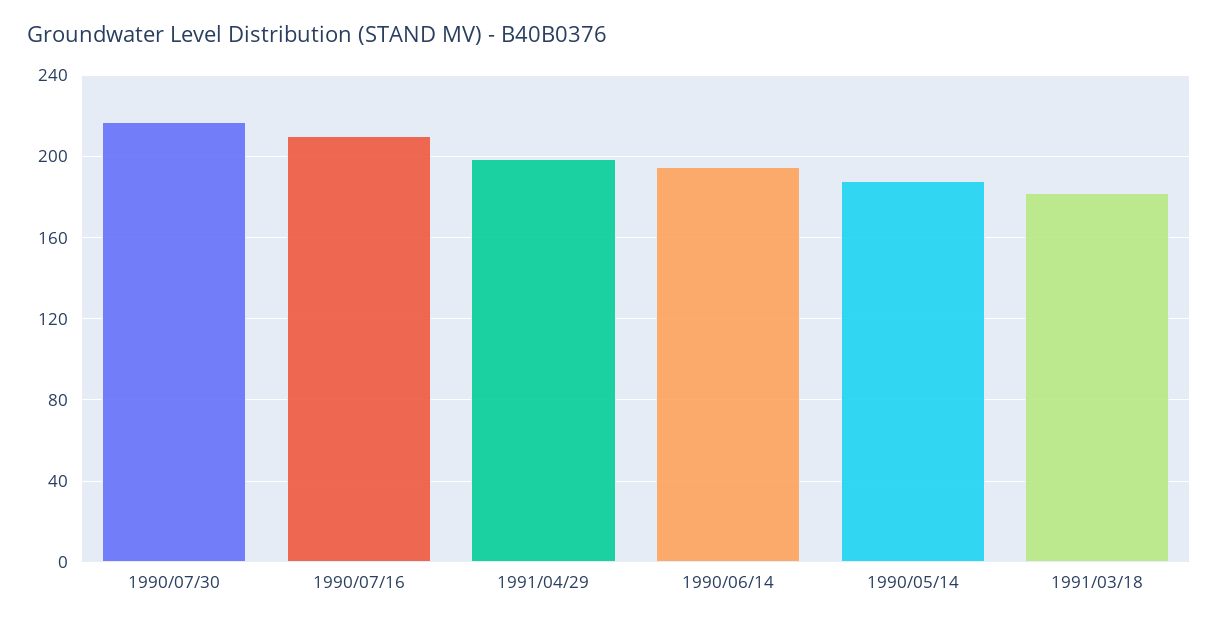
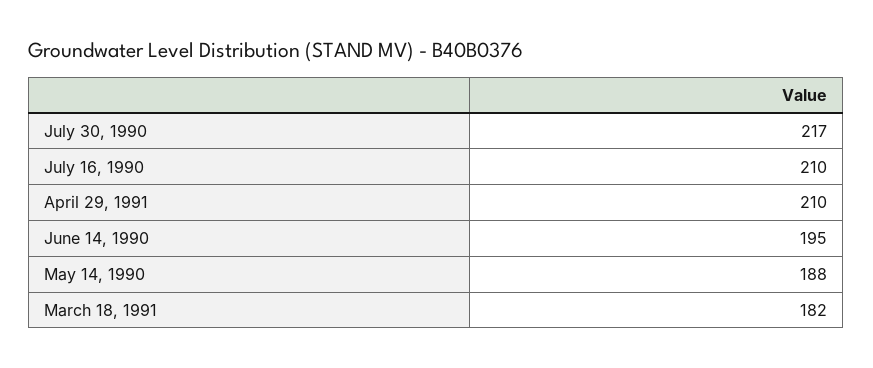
  {
    "1990/07/30": 217,
    "1990/07/16": 210,
-   "1991/04/29": 200,
+   "1991/04/29": 210,
    "1990/06/14": 195,
    "1990/05/14": 188,
    "1991/03/18": 182
  }

